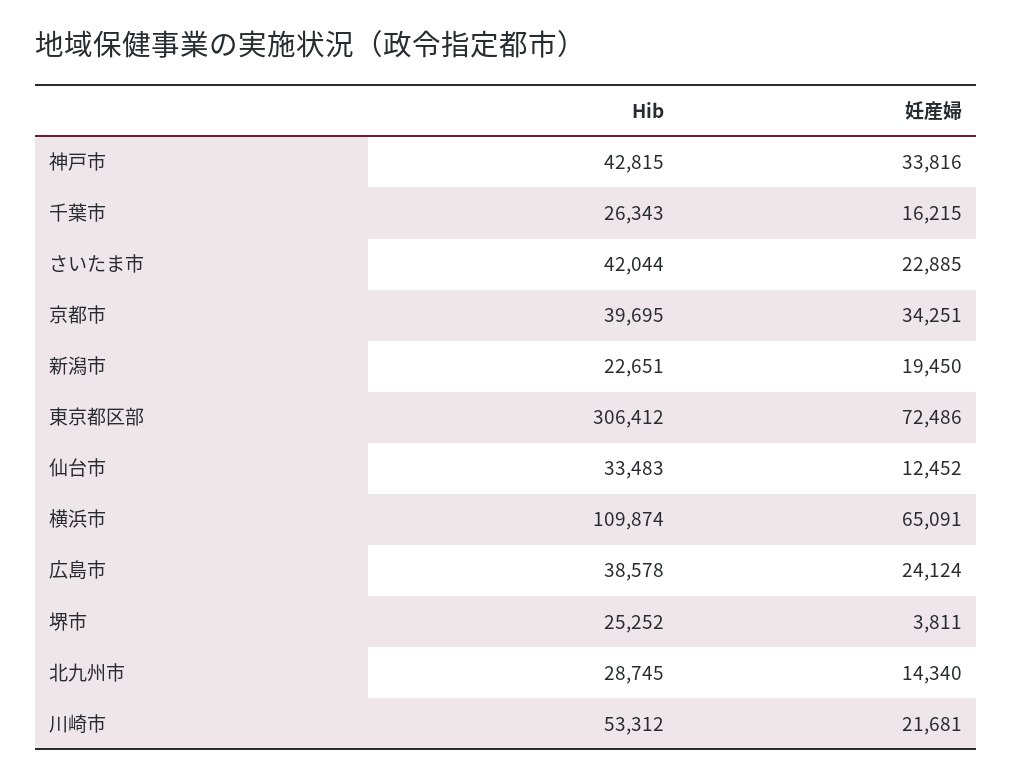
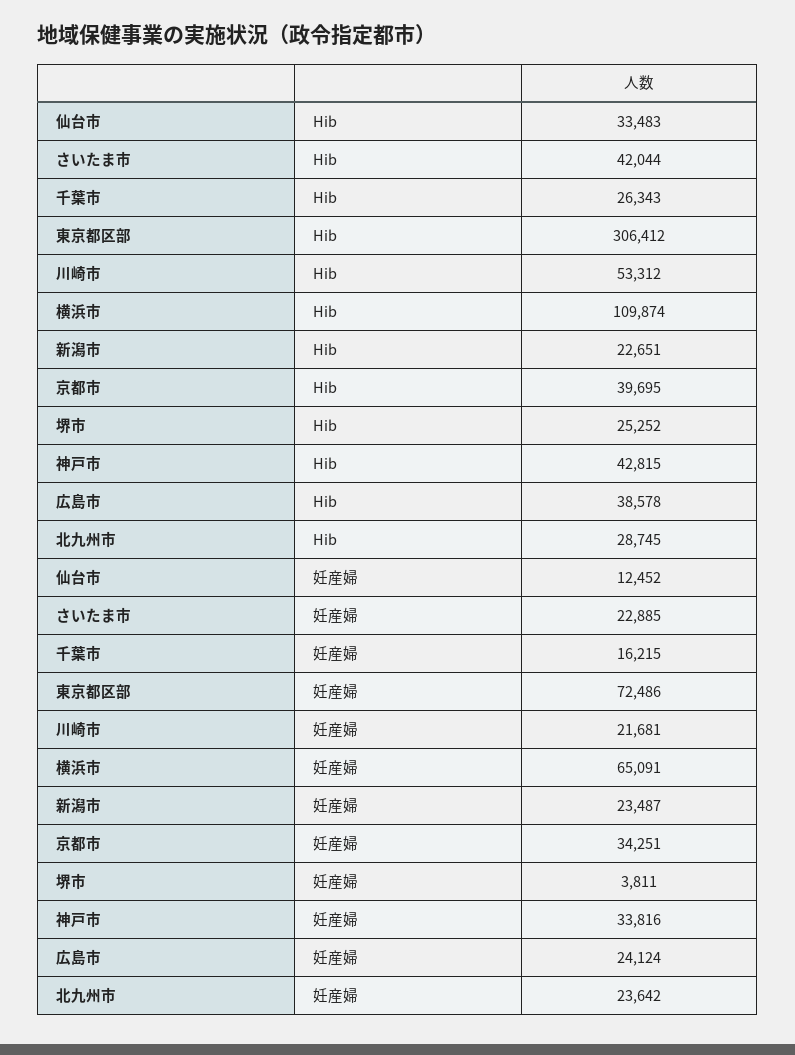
  {
    "Hib": {
      "神戸市": 42815,
      "千葉市": 26343,
      "さいたま市": 42044,
      "京都市": 39695,
      "新潟市": 22651,
      "東京都区部": 306412,
      "仙台市": 33483,
      "横浜市": 109874,
      "広島市": 38578,
      "堺市": 25252,
      "北九州市": 28745,
      "川崎市": 53312
    },
    "妊産婦": {
      "神戸市": 33816,
      "千葉市": 16215,
      "さいたま市": 22885,
      "京都市": 34251,
-     "新潟市": 19450,
+     "新潟市": 23487,
      "東京都区部": 72486,
      "仙台市": 12452,
      "横浜市": 65091,
      "広島市": 24124,
      "堺市": 3811,
-     "北九州市": 14340,
+     "北九州市": 23642,
      "川崎市": 21681
    }
  }

